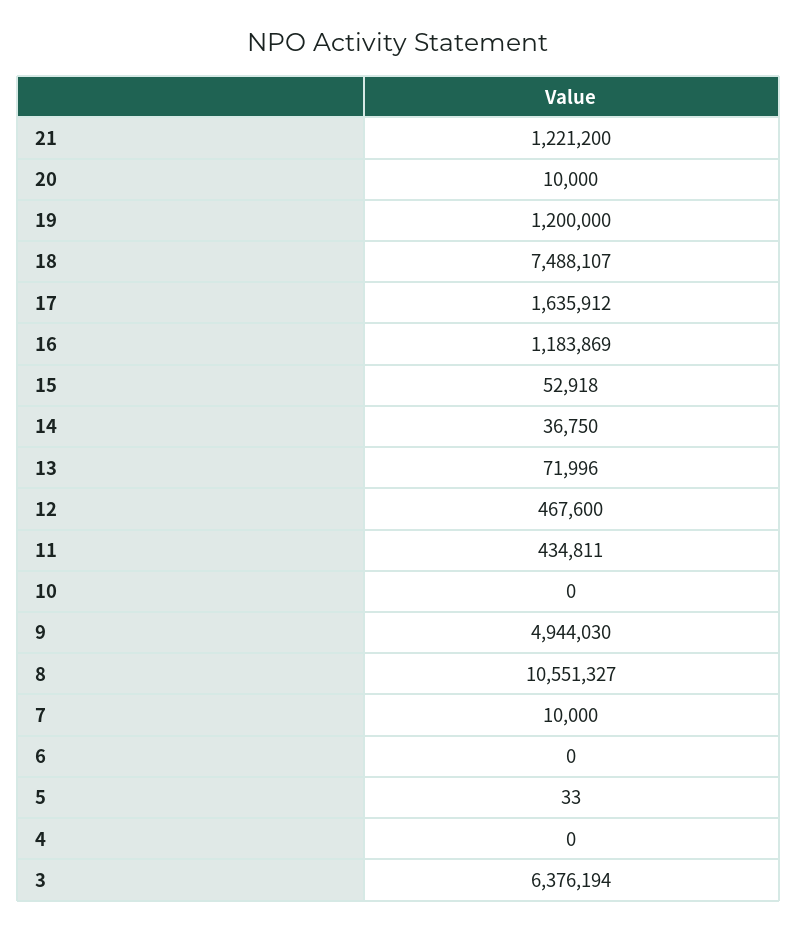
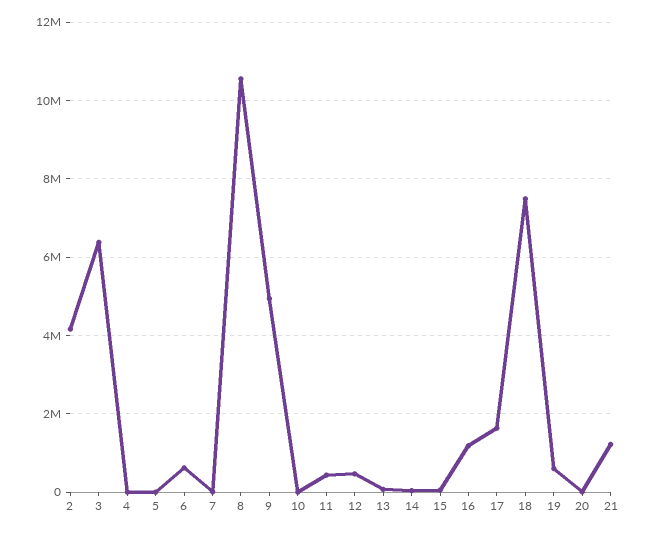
  {
    "21": 1221200,
    "20": 10000,
-   "19": 1200000,
+   "19": 600000,
    "18": 7488107,
    "17": 1635912,
    "16": 1183869,
    "15": 52918,
    "14": 36750,
    "13": 71996,
    "12": 467600,
    "11": 434811,
    "10": 0,
    "9": 4944030,
    "8": 10551327,
    "7": 10000,
-   "6": 0,
+   "6": 600000,
    "5": 33,
    "4": 0,
-   "3": 6376194
+   "3": 6376194,
+   "2": 4200000
  }

